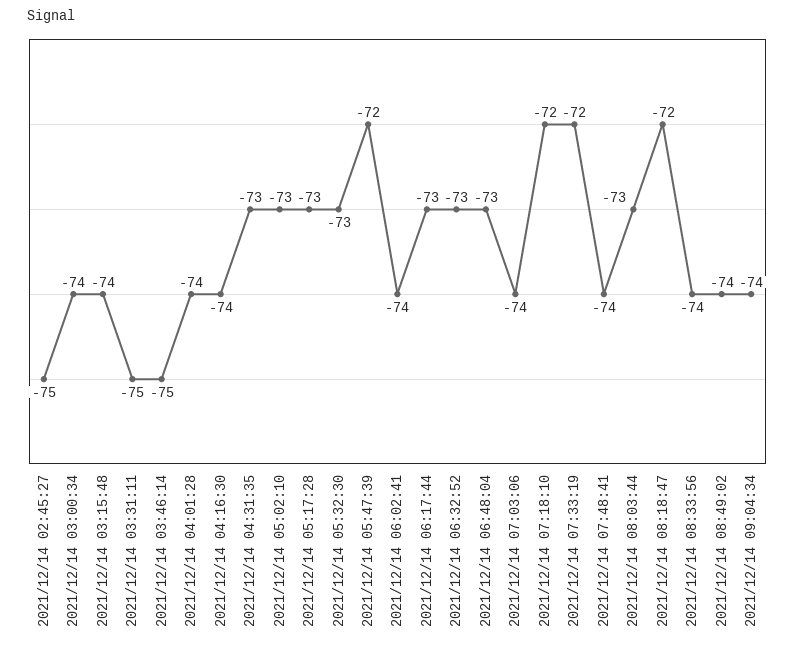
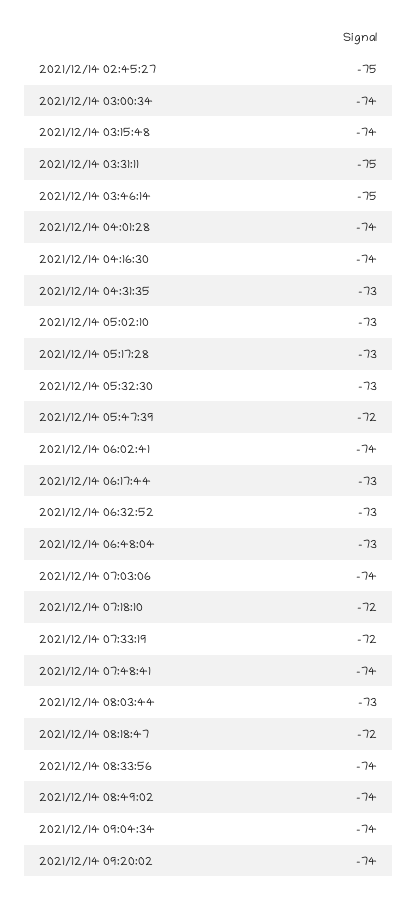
  {
    "2021/12/14 02:45:27": -75,
    "2021/12/14 03:00:34": -74,
    "2021/12/14 03:15:48": -74,
    "2021/12/14 03:31:11": -75,
    "2021/12/14 03:46:14": -75,
    "2021/12/14 04:01:28": -74,
    "2021/12/14 04:16:30": -74,
    "2021/12/14 04:31:35": -73,
    "2021/12/14 05:02:10": -73,
    "2021/12/14 05:17:28": -73,
    "2021/12/14 05:32:30": -73,
    "2021/12/14 05:47:39": -72,
    "2021/12/14 06:02:41": -74,
    "2021/12/14 06:17:44": -73,
    "2021/12/14 06:32:52": -73,
    "2021/12/14 06:48:04": -73,
    "2021/12/14 07:03:06": -74,
    "2021/12/14 07:18:10": -72,
    "2021/12/14 07:33:19": -72,
    "2021/12/14 07:48:41": -74,
    "2021/12/14 08:03:44": -73,
    "2021/12/14 08:18:47": -72,
    "2021/12/14 08:33:56": -74,
    "2021/12/14 08:49:02": -74,
-   "2021/12/14 09:04:34": -74
+   "2021/12/14 09:04:34": -74,
+   "2021/12/14 09:20:02": -74
  }

